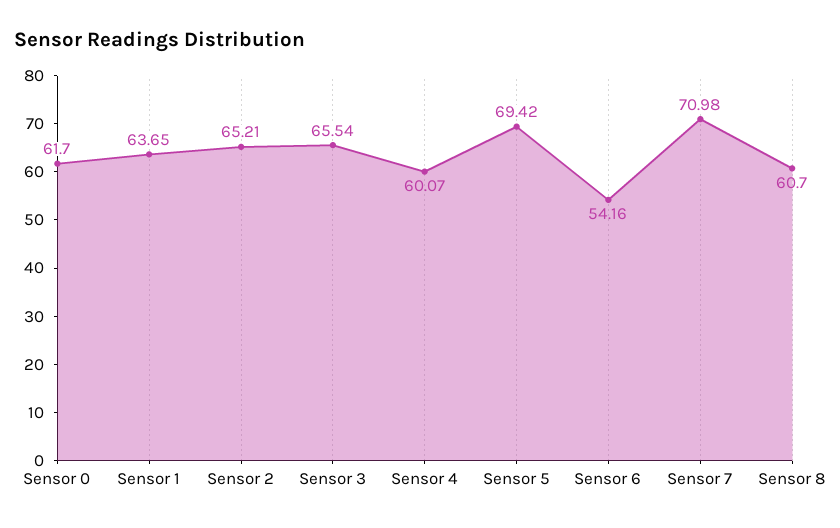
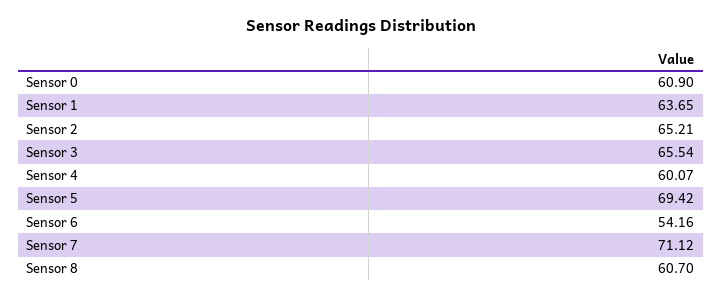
  {
-   "Sensor 0": 61.7,
+   "Sensor 0": 60.9,
    "Sensor 1": 63.65,
    "Sensor 2": 65.21,
    "Sensor 3": 65.54,
    "Sensor 4": 60.07,
    "Sensor 5": 69.42,
    "Sensor 6": 54.16,
-   "Sensor 7": 70.98,
+   "Sensor 7": 71.12,
    "Sensor 8": 60.7
  }

